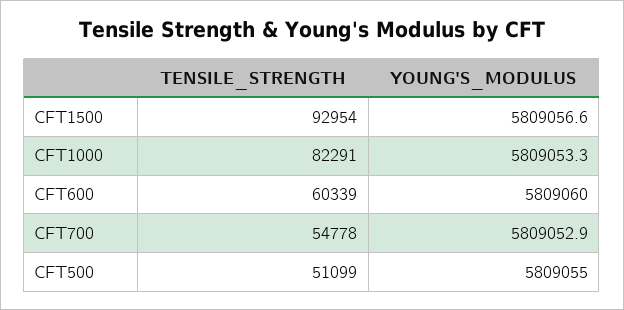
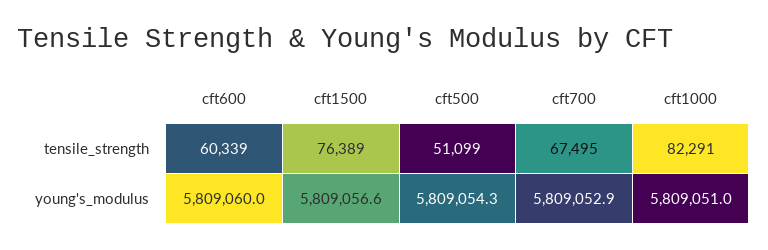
  {
    "TENSILE_STRENGTH": {
-     "CFT1500": 92954,
+     "CFT1500": 76389,
      "CFT1000": 82291,
      "CFT600": 60339,
-     "CFT700": 54778,
+     "CFT700": 67495,
      "CFT500": 51099
    },
    "YOUNG'S_MODULUS": {
      "CFT1500": 5809056.6,
-     "CFT1000": 5809053.3,
+     "CFT1000": 5809051,
      "CFT600": 5809060,
      "CFT700": 5809052.9,
-     "CFT500": 5809055
+     "CFT500": 5809054.3
    }
  }

